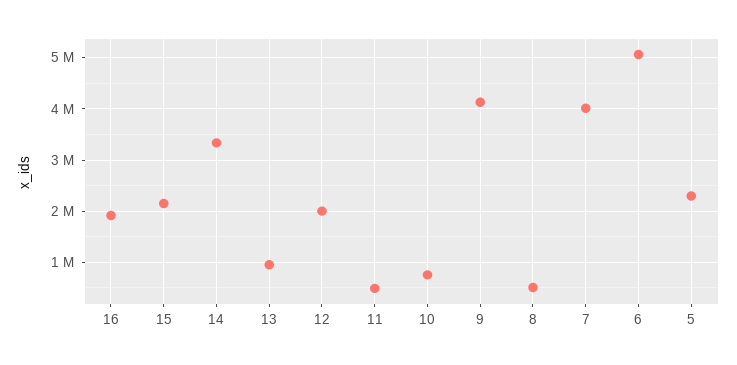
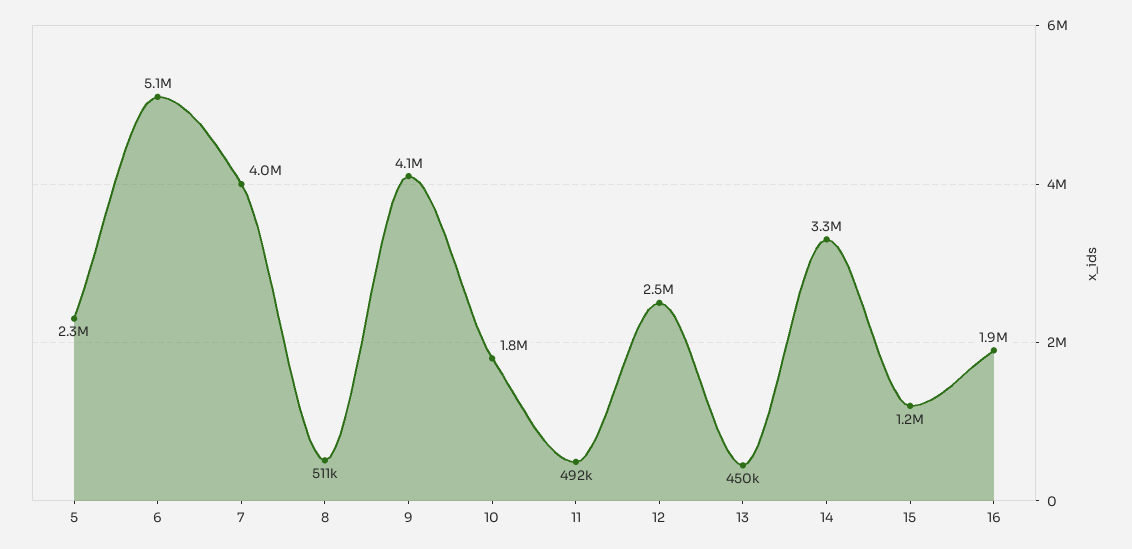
  {
    "16": 1900000,
-   "15": 2200000,
+   "15": 1200000,
    "14": 3300000,
-   "13": 1000000,
+   "13": 450000,
-   "12": 2000000,
+   "12": 2500000,
    "11": 492000,
-   "10": 800000,
+   "10": 1800000,
    "9": 4100000,
    "8": 511000,
    "7": 4000000,
    "6": 5100000,
    "5": 2300000
  }

